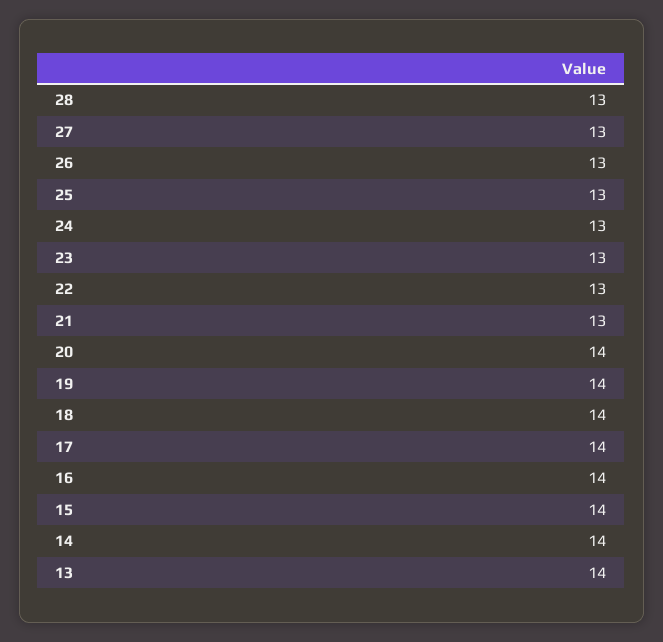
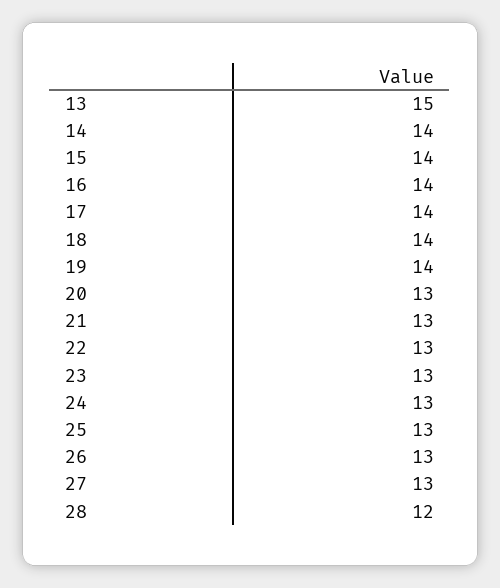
  {
-   "28": 13,
+   "28": 12,
    "27": 13,
    "26": 13,
    "25": 13,
    "24": 13,
    "23": 13,
    "22": 13,
    "21": 13,
-   "20": 14,
+   "20": 13,
    "19": 14,
    "18": 14,
    "17": 14,
    "16": 14,
    "15": 14,
    "14": 14,
-   "13": 14
+   "13": 15
  }

